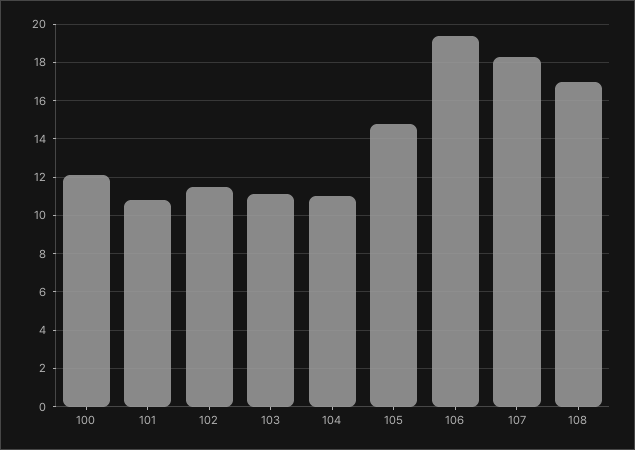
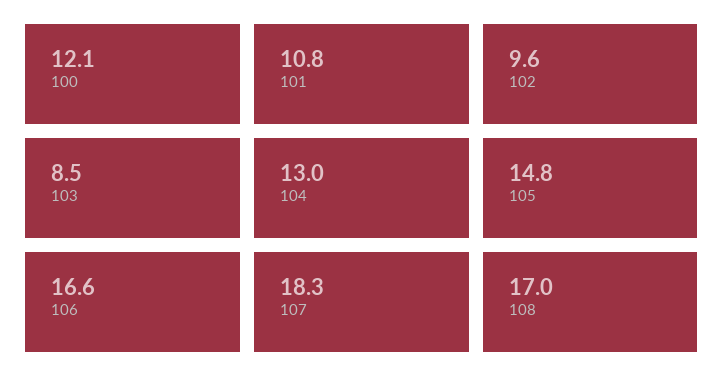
  {
    "100": 12.1,
    "101": 10.8,
-   "102": 11.5,
+   "102": 9.6,
-   "103": 11,
+   "103": 8.5,
-   "104": 11,
+   "104": 13,
    "105": 14.8,
-   "106": 19.5,
+   "106": 16.6,
    "107": 18.3,
    "108": 17
  }

